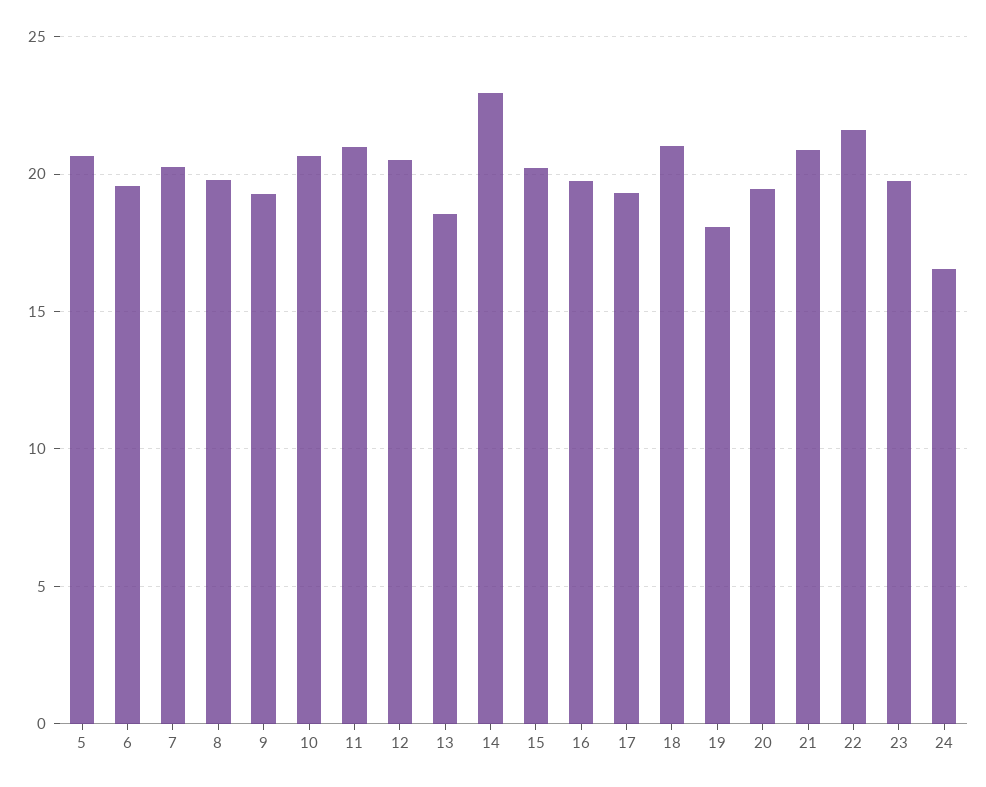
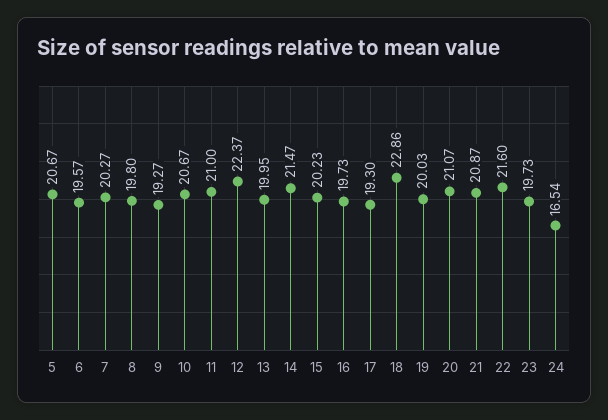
  {
    "5": 20.67,
    "6": 19.57,
    "7": 20.27,
    "8": 19.8,
    "9": 19.27,
    "10": 20.67,
    "11": 21,
-   "12": 20.5,
+   "12": 22.37,
-   "13": 18.5,
+   "13": 19.95,
-   "14": 23,
+   "14": 21.47,
    "15": 20.23,
    "16": 19.73,
    "17": 19.3,
-   "18": 21,
+   "18": 22.86,
-   "19": 18,
+   "19": 20.03,
-   "20": 19.5,
+   "20": 21.07,
    "21": 20.87,
    "22": 21.6,
    "23": 19.73,
    "24": 16.54
  }

